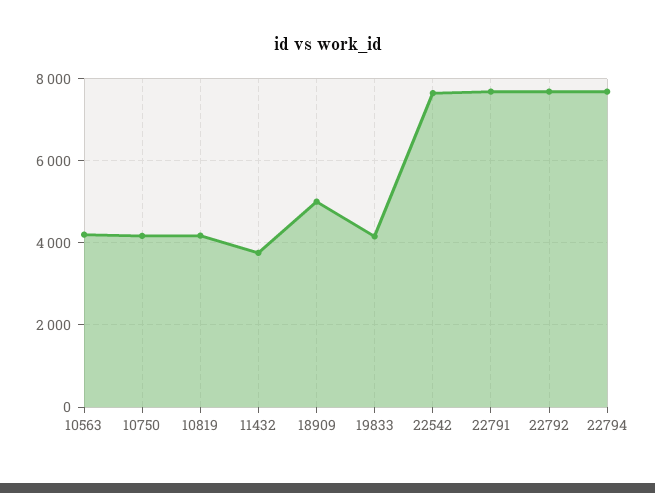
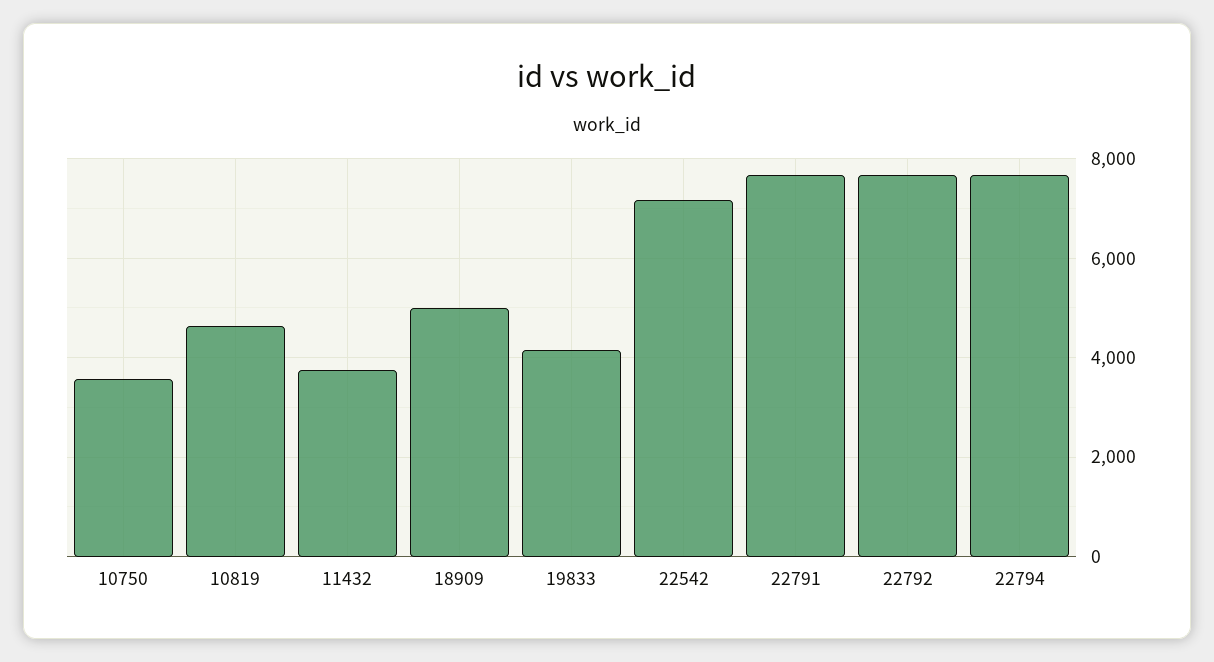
  {
-   "10563": 4200,
-   "10750": 4200,
+   "10750": 3600,
-   "10819": 4200,
+   "10819": 4600,
    "11432": 3800,
    "18909": 5000,
    "19833": 4200,
-   "22542": 7600,
+   "22542": 7200,
    "22791": 7600,
    "22792": 7600,
    "22794": 7600
  }

